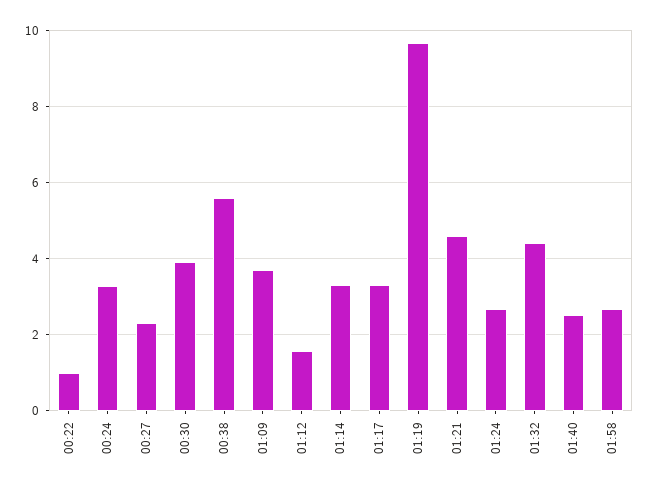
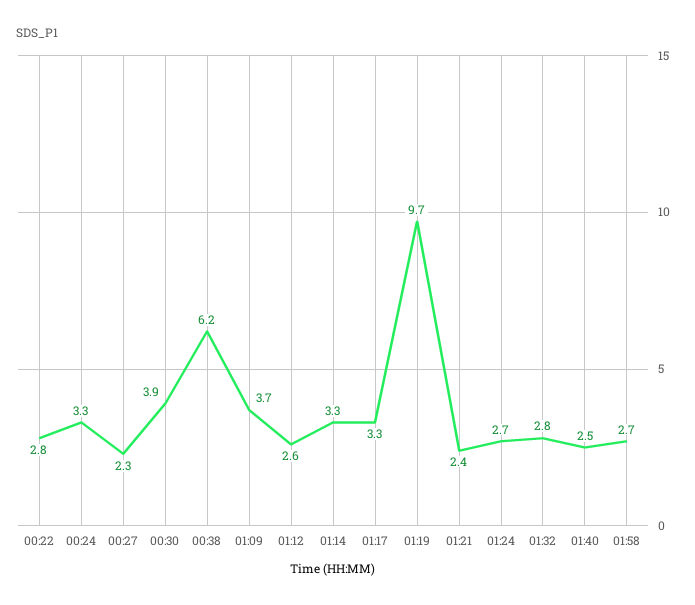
  {
-   "00:22": 1,
+   "00:22": 2.8,
    "00:24": 3.3,
    "00:27": 2.3,
    "00:30": 3.9,
-   "00:38": 5.6,
+   "00:38": 6.2,
    "01:09": 3.7,
-   "01:12": 1.6,
+   "01:12": 2.6,
    "01:14": 3.3,
    "01:17": 3.3,
    "01:19": 9.7,
-   "01:21": 4.6,
+   "01:21": 2.4,
    "01:24": 2.7,
-   "01:32": 4.4,
+   "01:32": 2.8,
    "01:40": 2.5,
    "01:58": 2.7
  }

